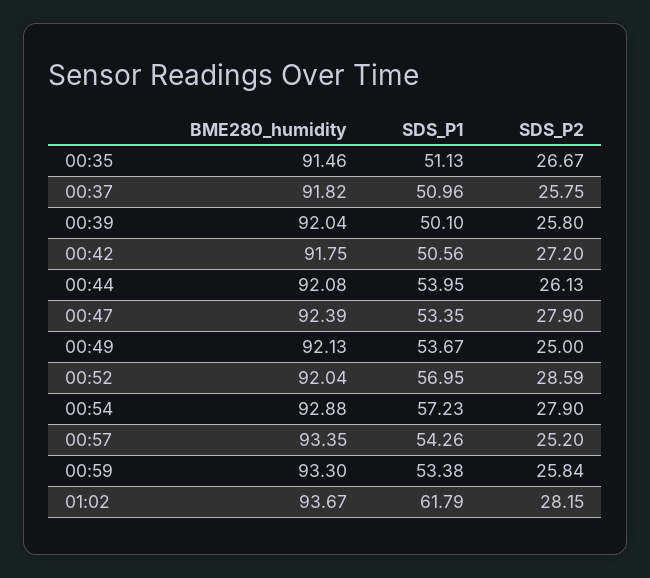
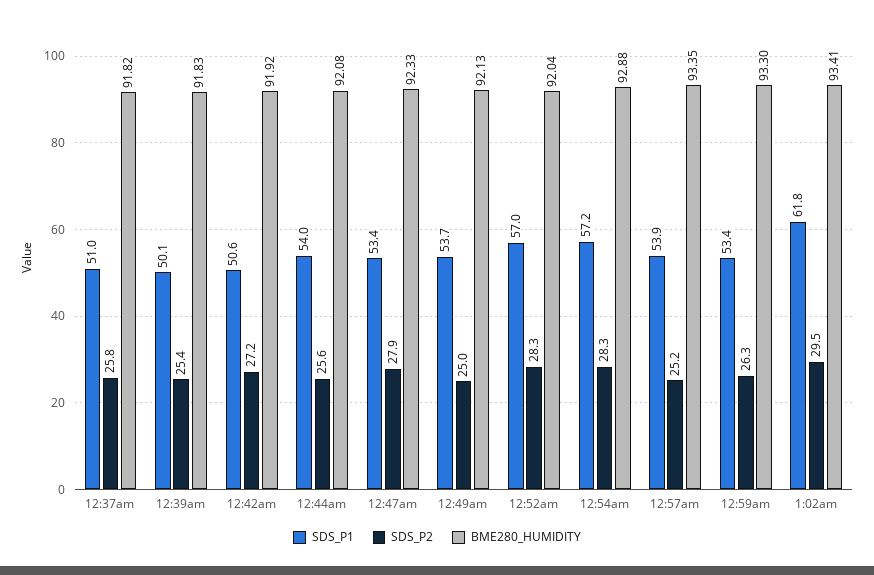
  {
    "BME280_humidity": {
-     "00:35": 91.46,
      "00:37": 91.82,
-     "00:39": 92.04,
+     "00:39": 91.83,
-     "00:42": 91.75,
+     "00:42": 91.92,
      "00:44": 92.08,
-     "00:47": 92.39,
+     "00:47": 92.33,
      "00:49": 92.13,
      "00:52": 92.04,
      "00:54": 92.88,
      "00:57": 93.35,
      "00:59": 93.3,
-     "01:02": 93.67
+     "01:02": 93.41
    },
    "SDS_P1": {
-     "00:35": 51.13,
      "00:37": 50.96,
      "00:39": 50.1,
      "00:42": 50.56,
      "00:44": 53.95,
      "00:47": 53.35,
      "00:49": 53.67,
      "00:52": 56.95,
      "00:54": 57.23,
-     "00:57": 54.26,
+     "00:57": 53.9,
      "00:59": 53.38,
      "01:02": 61.79
    },
    "SDS_P2": {
-     "00:35": 26.67,
      "00:37": 25.75,
-     "00:39": 25.8,
+     "00:39": 25.4,
      "00:42": 27.2,
-     "00:44": 26.13,
+     "00:44": 25.6,
      "00:47": 27.9,
      "00:49": 25,
-     "00:52": 28.59,
+     "00:52": 28.3,
-     "00:54": 27.9,
+     "00:54": 28.3,
      "00:57": 25.2,
-     "00:59": 25.84,
+     "00:59": 26.3,
-     "01:02": 28.15
+     "01:02": 29.5
    }
  }

